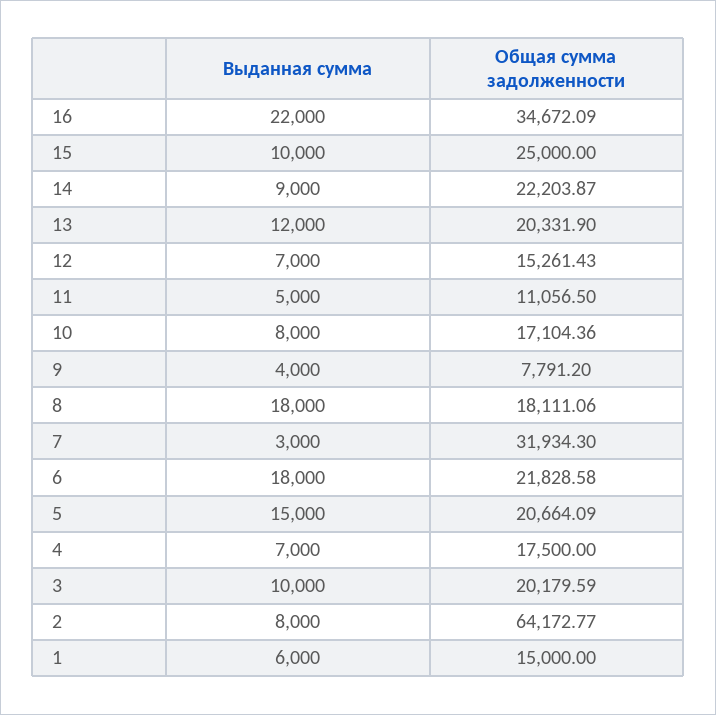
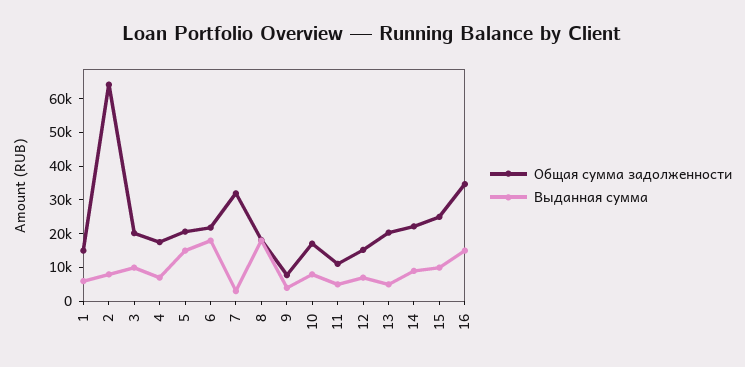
  {
    "Выданная сумма": {
-     "16": 22000,
+     "16": 15000,
      "15": 10000,
      "14": 9000,
-     "13": 12000,
+     "13": 5000,
      "12": 7000,
      "11": 5000,
      "10": 8000,
      "9": 4000,
      "8": 18000,
      "7": 3000,
      "6": 18000,
      "5": 15000,
      "4": 7000,
      "3": 10000,
      "2": 8000,
      "1": 6000
    },
    "Общая сумма задолженности": {
      "16": 34672.09,
      "15": 25000,
      "14": 22203.87,
      "13": 20331.9,
      "12": 15261.43,
      "11": 11056.5,
      "10": 17104.36,
      "9": 7791.2,
      "8": 18111.06,
      "7": 31934.3,
      "6": 21828.58,
      "5": 20664.09,
      "4": 17500,
      "3": 20179.59,
      "2": 64172.77,
      "1": 15000
    }
  }

